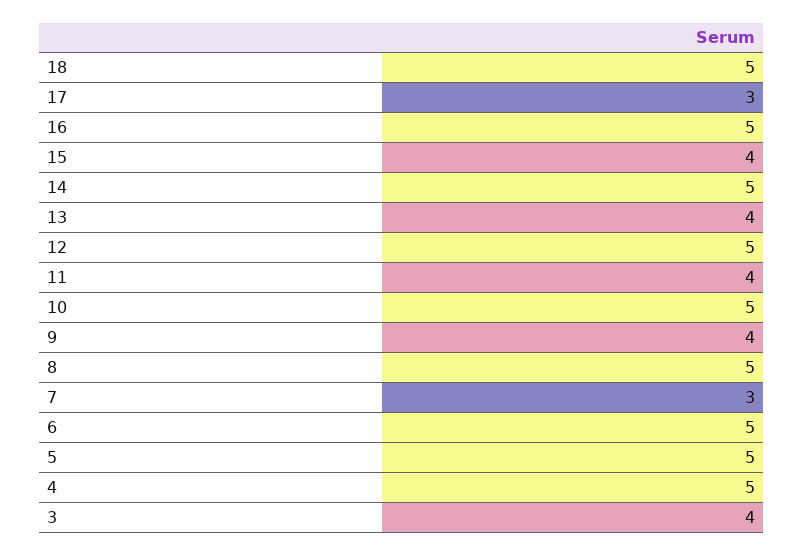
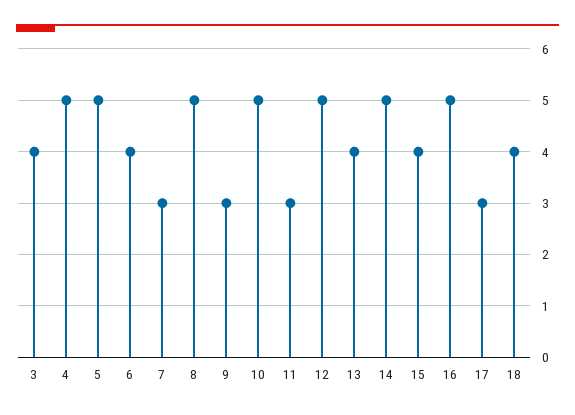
  {
-   "18": 5,
+   "18": 4,
    "17": 3,
    "16": 5,
    "15": 4,
    "14": 5,
    "13": 4,
    "12": 5,
-   "11": 4,
+   "11": 3,
    "10": 5,
-   "9": 4,
+   "9": 3,
    "8": 5,
    "7": 3,
-   "6": 5,
+   "6": 4,
    "5": 5,
    "4": 5,
    "3": 4
  }

